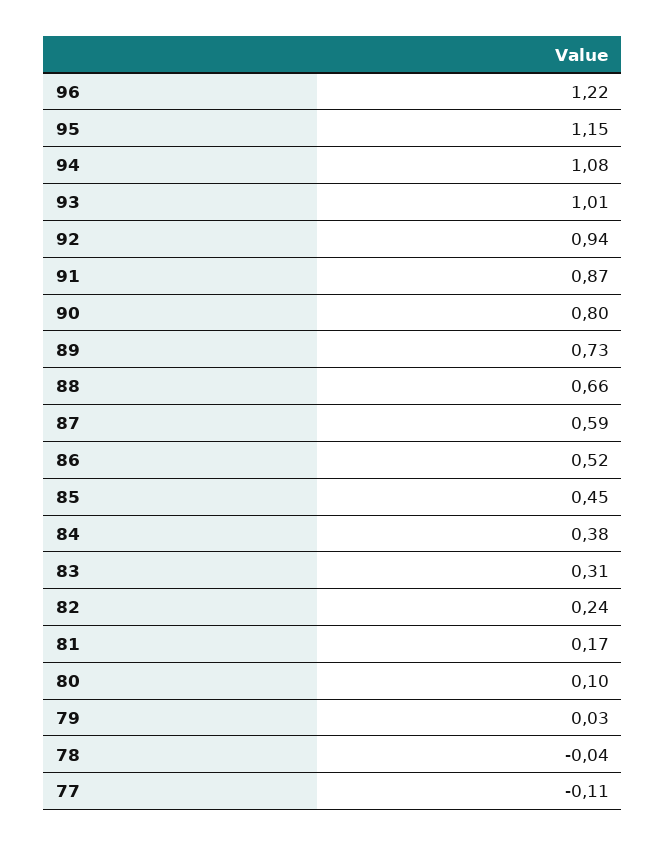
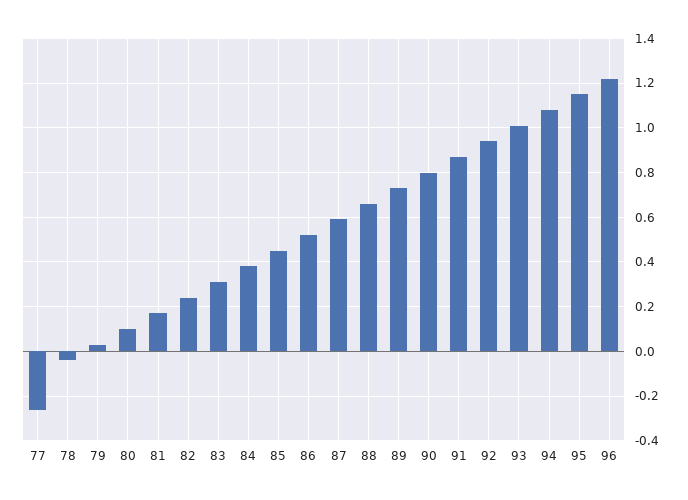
  {
    "96": 1.22,
    "95": 1.15,
    "94": 1.08,
    "93": 1.01,
    "92": 0.94,
    "91": 0.87,
    "90": 0.8,
    "89": 0.73,
    "88": 0.66,
    "87": 0.59,
    "86": 0.52,
    "85": 0.45,
    "84": 0.38,
    "83": 0.31,
    "82": 0.24,
    "81": 0.17,
    "80": 0.1,
    "79": 0.03,
    "78": -0.04,
-   "77": -0.11
+   "77": -0.25
  }

